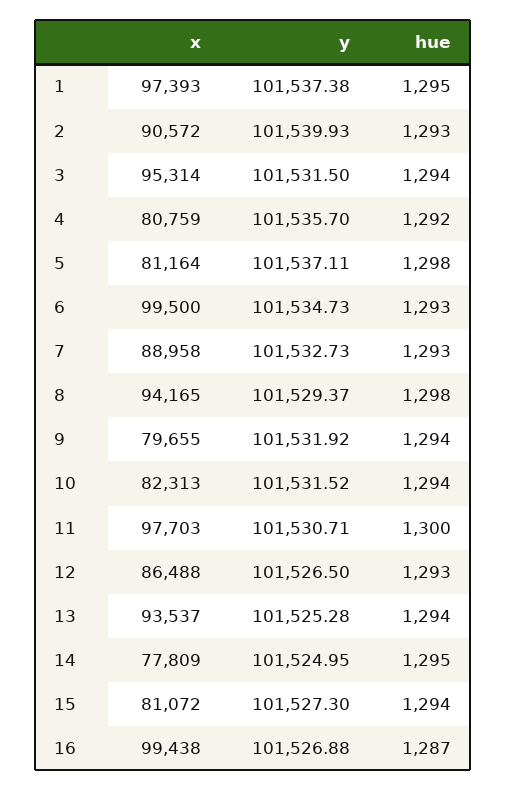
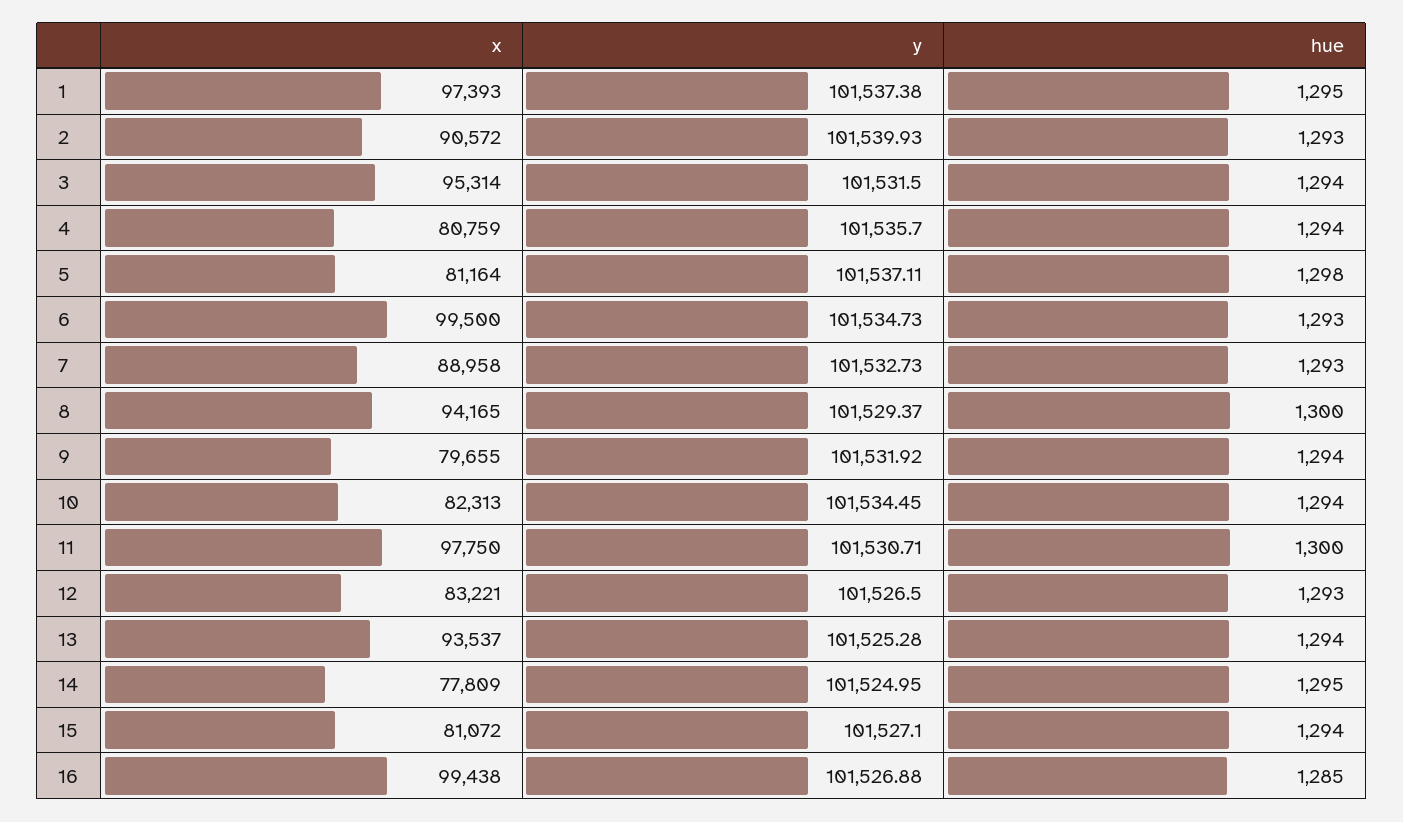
  {
    "x": {
      "1": 97393,
      "2": 90572,
      "3": 95314,
      "4": 80759,
      "5": 81164,
      "6": 99500,
      "7": 88958,
      "8": 94165,
      "9": 79655,
      "10": 82313,
-     "11": 97703,
+     "11": 97750,
-     "12": 86488,
+     "12": 83221,
      "13": 93537,
      "14": 77809,
      "15": 81072,
      "16": 99438
    },
    "y": {
      "1": 101537.38,
      "2": 101539.93,
      "3": 101531.5,
      "4": 101535.7,
      "5": 101537.11,
      "6": 101534.73,
      "7": 101532.73,
      "8": 101529.37,
      "9": 101531.92,
-     "10": 101531.52,
+     "10": 101534.45,
      "11": 101530.71,
      "12": 101526.5,
      "13": 101525.28,
      "14": 101524.95,
-     "15": 101527.3,
+     "15": 101527.1,
      "16": 101526.88
    },
    "hue": {
      "1": 1295,
      "2": 1293,
      "3": 1294,
-     "4": 1292,
+     "4": 1294,
      "5": 1298,
      "6": 1293,
      "7": 1293,
-     "8": 1298,
+     "8": 1300,
      "9": 1294,
      "10": 1294,
      "11": 1300,
      "12": 1293,
      "13": 1294,
      "14": 1295,
      "15": 1294,
-     "16": 1287
+     "16": 1285
    }
  }

